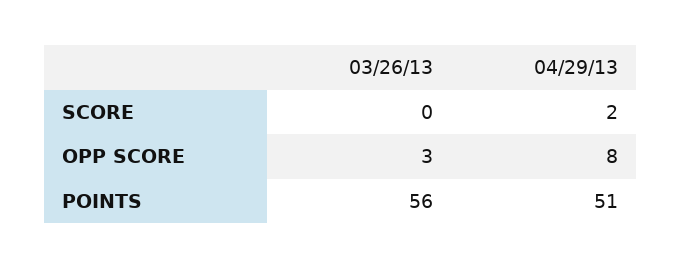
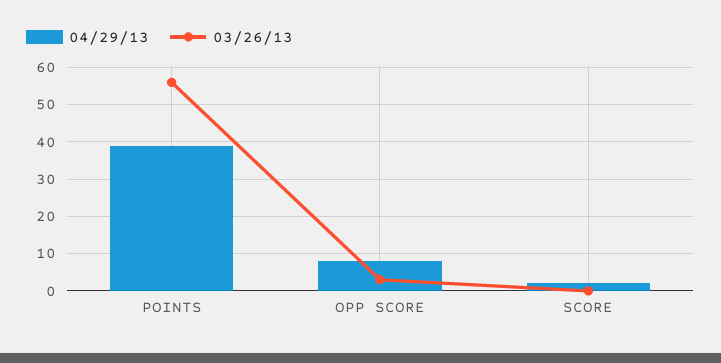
  {
    "03/26/13": {
      "SCORE": 0,
      "OPP SCORE": 3,
      "POINTS": 56
    },
    "04/29/13": {
      "SCORE": 2,
      "OPP SCORE": 8,
-     "POINTS": 51
+     "POINTS": 40
    }
  }

